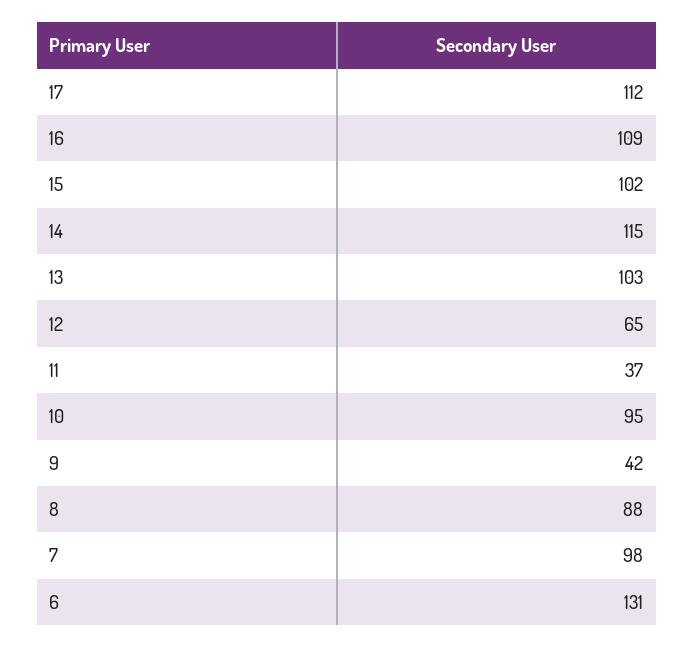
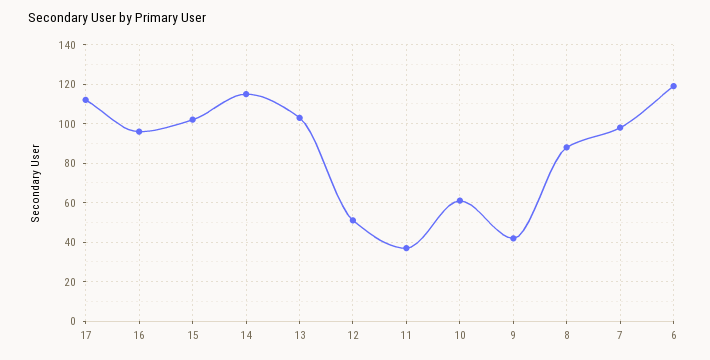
  {
    "17": 112,
-   "16": 109,
+   "16": 95,
    "15": 102,
    "14": 115,
    "13": 103,
-   "12": 65,
+   "12": 50,
    "11": 37,
-   "10": 95,
+   "10": 60,
    "9": 42,
    "8": 88,
    "7": 98,
-   "6": 131
+   "6": 120
  }

